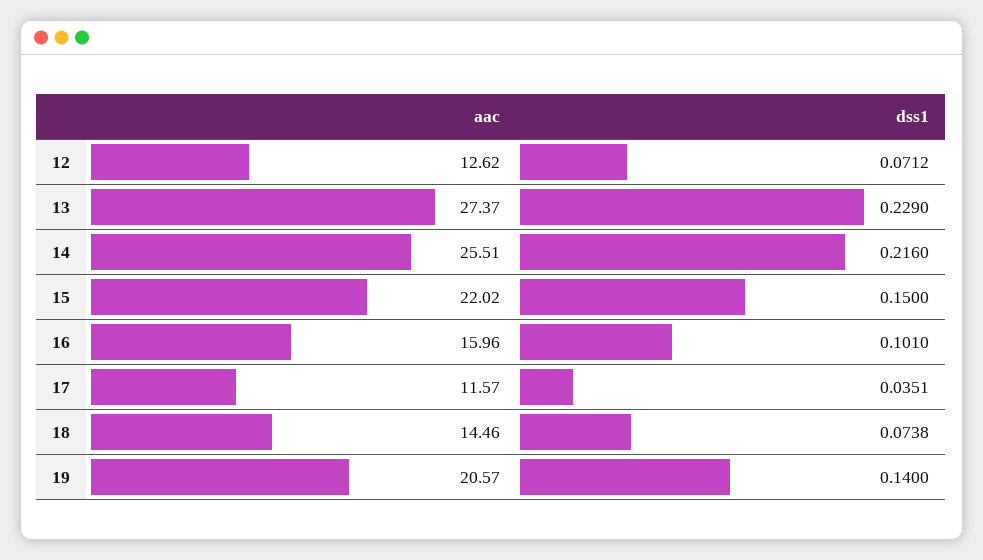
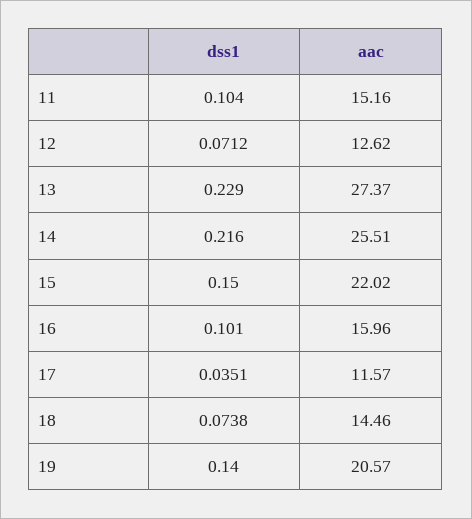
  {
    "aac": {
      "12": 12.62,
      "13": 27.37,
      "14": 25.51,
      "15": 22.02,
      "16": 15.96,
      "17": 11.57,
      "18": 14.46,
-     "19": 20.57
+     "19": 20.57,
+     "11": 15.16
    },
    "dss1": {
      "12": 0.0712,
      "13": 0.229,
      "14": 0.216,
      "15": 0.15,
      "16": 0.101,
      "17": 0.0351,
      "18": 0.0738,
-     "19": 0.14
+     "19": 0.14,
+     "11": 0.104
    }
  }

